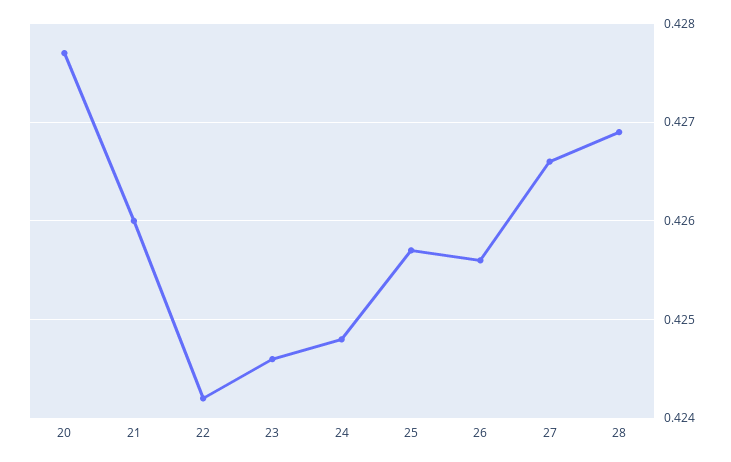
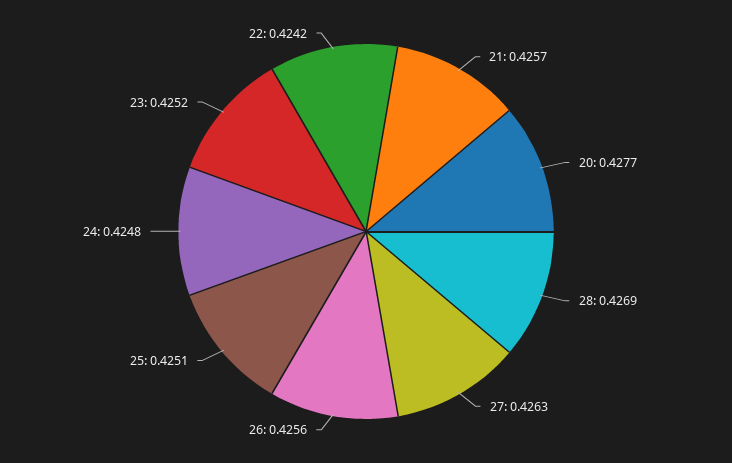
  {
    "20": 0.4277,
-   "21": 0.426,
+   "21": 0.4257,
    "22": 0.4242,
-   "23": 0.4246,
+   "23": 0.4252,
    "24": 0.4248,
-   "25": 0.4257,
+   "25": 0.4251,
    "26": 0.4256,
-   "27": 0.4266,
+   "27": 0.4263,
    "28": 0.4269
  }

